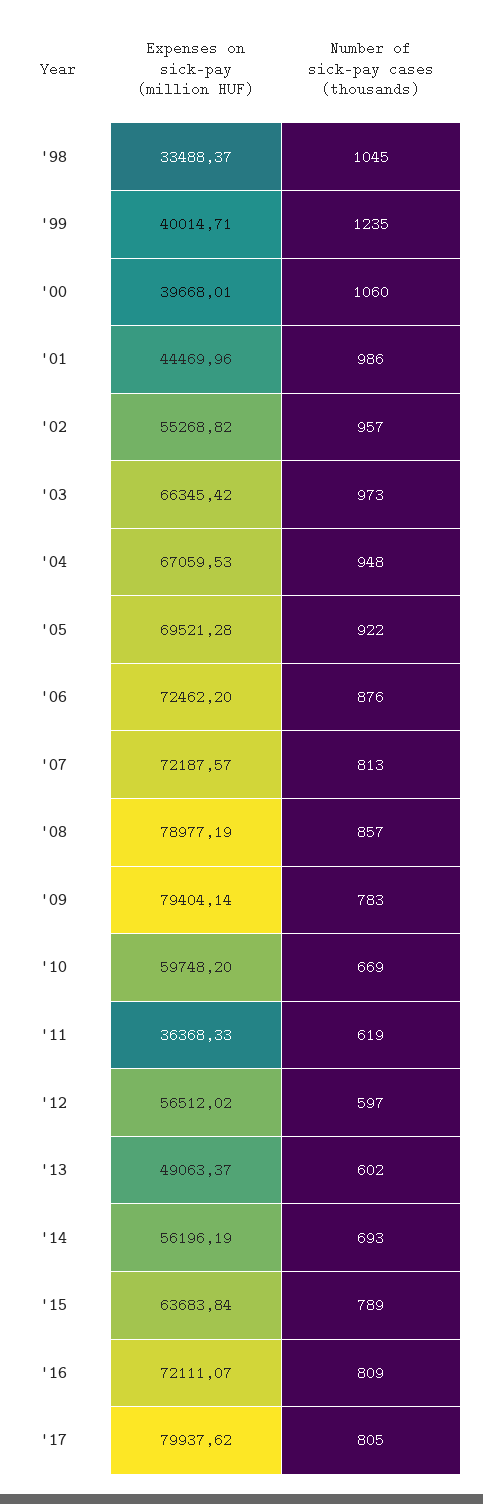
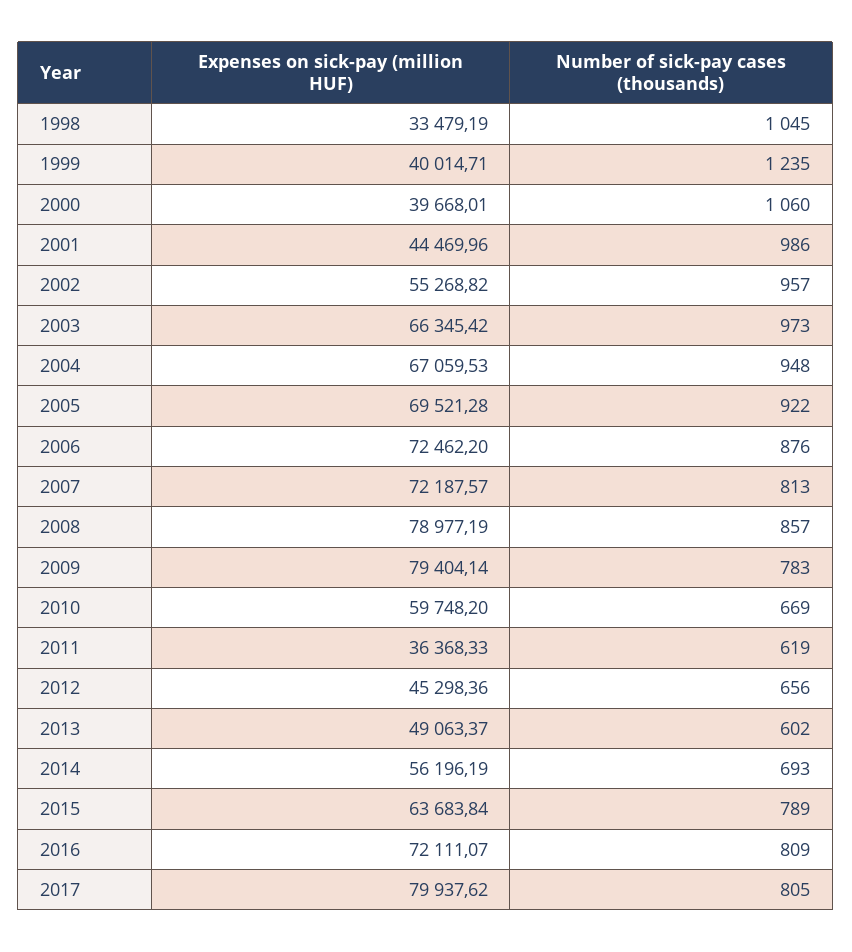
  {
    "Expenses on sick-pay (million HUF)": {
-     "'98": 33488.37,
+     "'98": 33479.19,
      "'99": 40014.71,
      "'00": 39668.01,
      "'01": 44469.96,
      "'02": 55268.82,
      "'03": 66345.42,
      "'04": 67059.53,
      "'05": 69521.28,
      "'06": 72462.2,
      "'07": 72187.57,
      "'08": 78977.19,
      "'09": 79404.14,
      "'10": 59748.2,
      "'11": 36368.33,
-     "'12": 56512.02,
+     "'12": 45298.36,
      "'13": 49063.37,
      "'14": 56196.19,
      "'15": 63683.84,
      "'16": 72111.07,
      "'17": 79937.62
    },
    "Number of sick-pay cases (thousands)": {
      "'98": 1045,
      "'99": 1235,
      "'00": 1060,
      "'01": 986,
      "'02": 957,
      "'03": 973,
      "'04": 948,
      "'05": 922,
      "'06": 876,
      "'07": 813,
      "'08": 857,
      "'09": 783,
      "'10": 669,
      "'11": 619,
-     "'12": 597,
+     "'12": 656,
      "'13": 602,
      "'14": 693,
      "'15": 789,
      "'16": 809,
      "'17": 805
    }
  }

